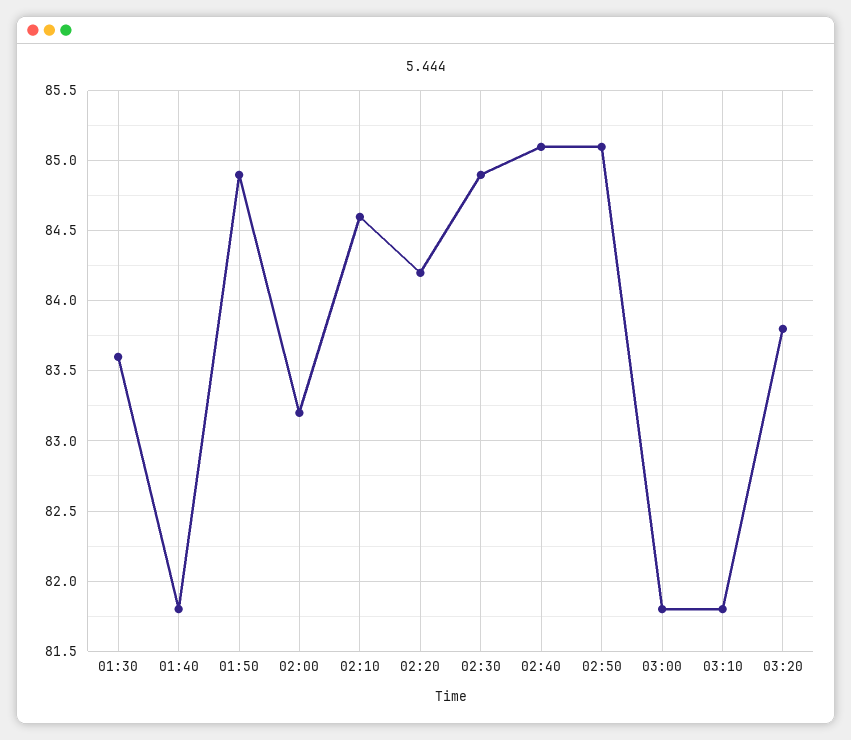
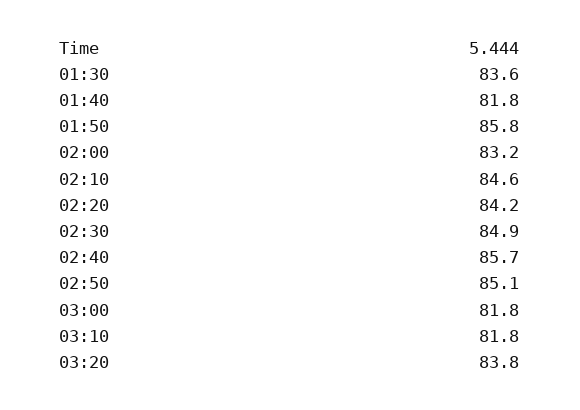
  {
    "01:30": 83.6,
    "01:40": 81.8,
-   "01:50": 84.9,
+   "01:50": 85.8,
    "02:00": 83.2,
    "02:10": 84.6,
    "02:20": 84.2,
    "02:30": 84.9,
-   "02:40": 85.1,
+   "02:40": 85.7,
    "02:50": 85.1,
    "03:00": 81.8,
    "03:10": 81.8,
    "03:20": 83.8
  }

